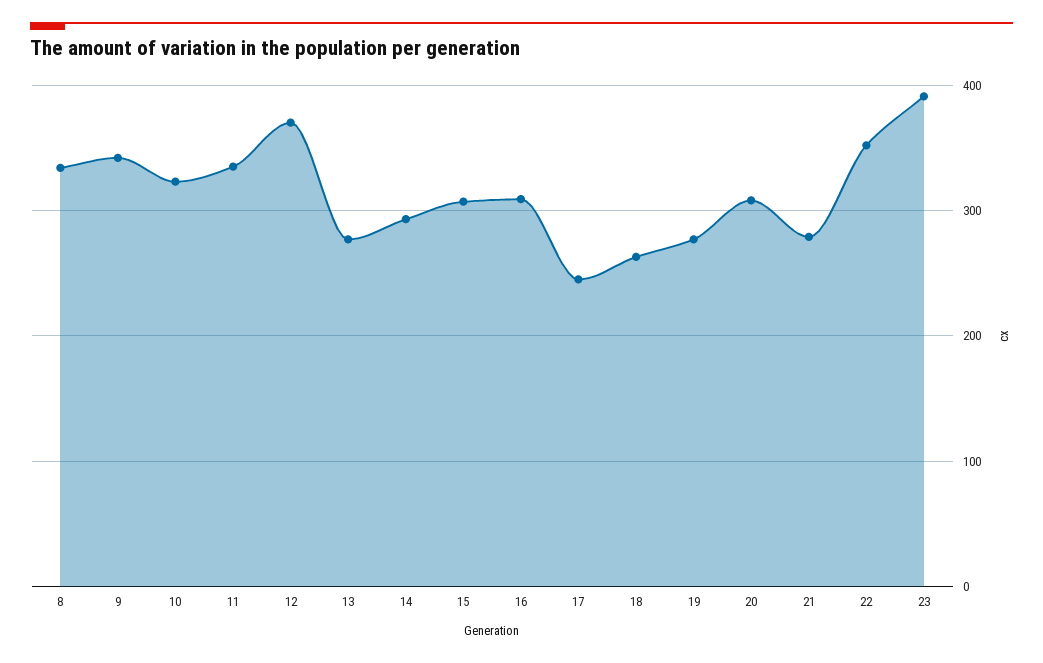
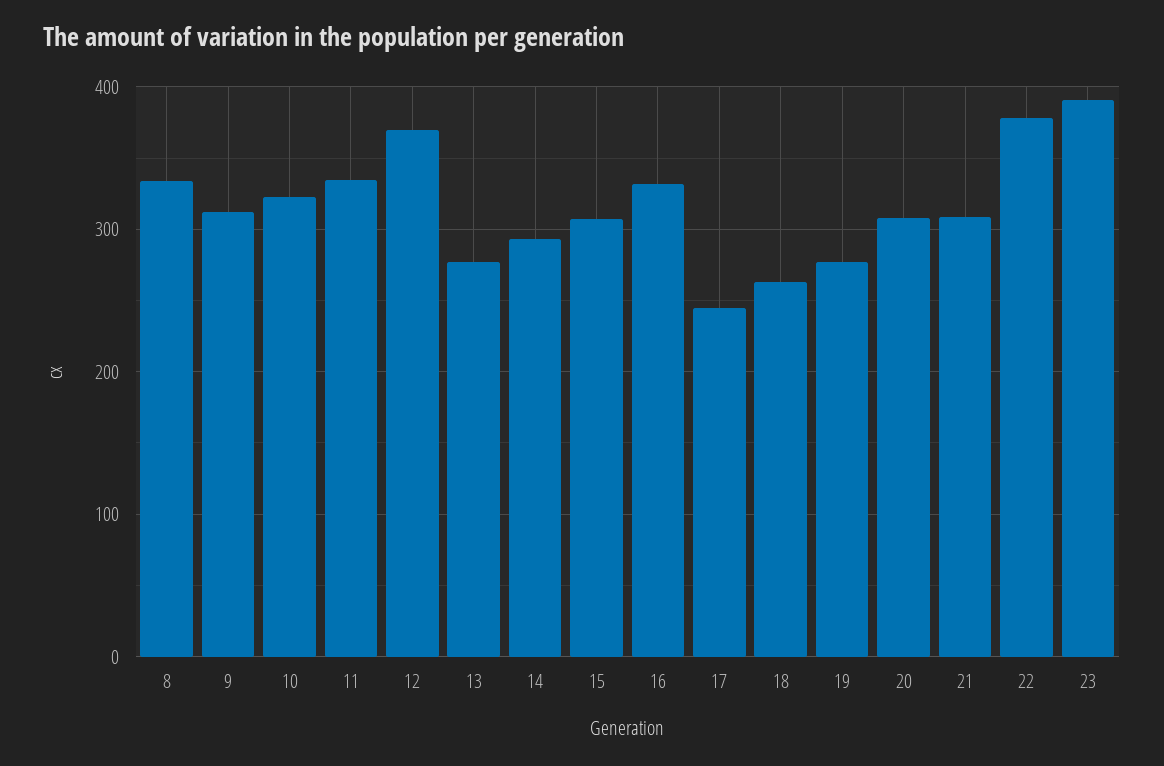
  {
    "8": 330,
-   "9": 340,
+   "9": 310,
    "10": 320,
    "11": 340,
    "12": 370,
    "13": 280,
    "14": 290,
    "15": 310,
-   "16": 310,
+   "16": 330,
    "17": 250,
    "18": 260,
    "19": 280,
    "20": 310,
-   "21": 280,
+   "21": 310,
-   "22": 350,
+   "22": 380,
    "23": 390
  }

